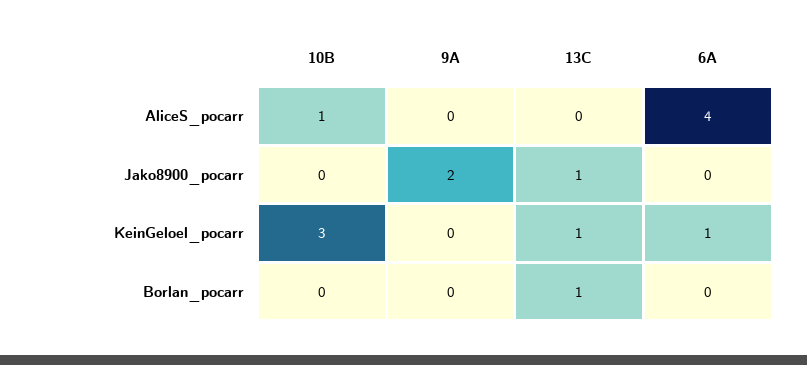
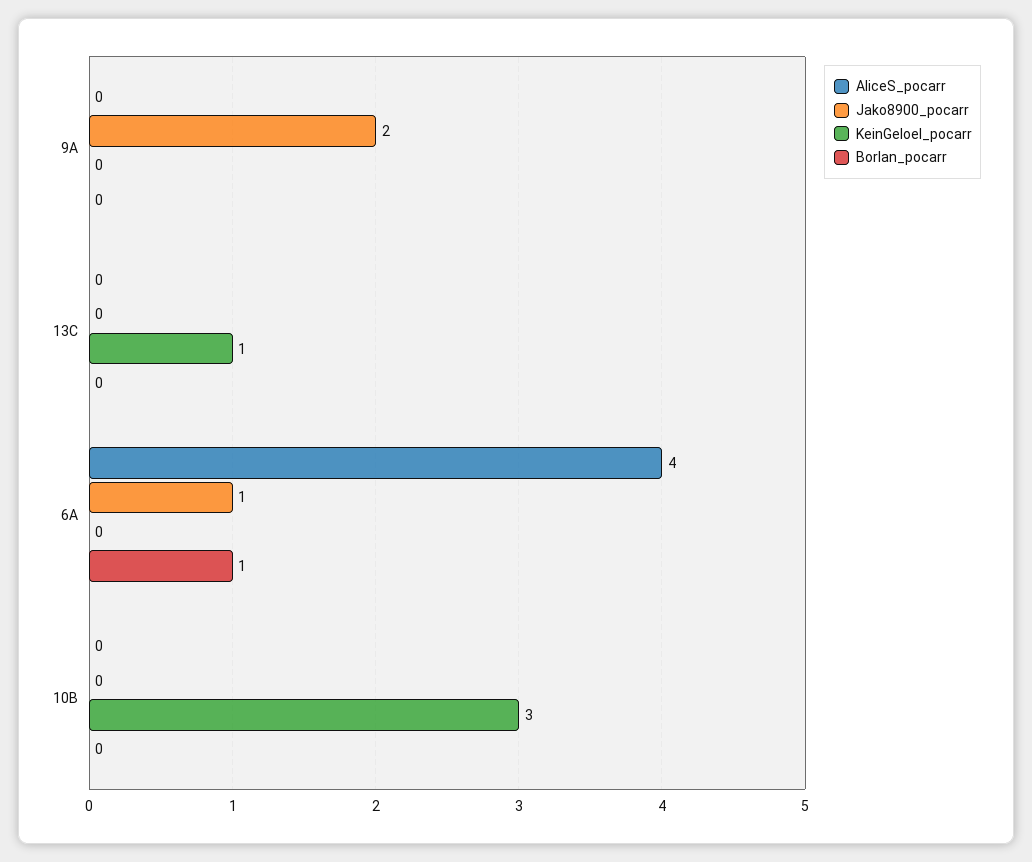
  {
    "AliceS_pocarr": {
-     "10B": 1,
+     "10B": 0,
      "9A": 0,
      "13C": 0,
      "6A": 4
    },
    "Jako8900_pocarr": {
      "10B": 0,
      "9A": 2,
-     "13C": 1,
+     "13C": 0,
-     "6A": 0
+     "6A": 1
    },
    "KeinGeloel_pocarr": {
      "10B": 3,
      "9A": 0,
      "13C": 1,
-     "6A": 1
+     "6A": 0
    },
    "Borlan_pocarr": {
      "10B": 0,
      "9A": 0,
-     "13C": 1,
+     "13C": 0,
-     "6A": 0
+     "6A": 1
    }
  }

